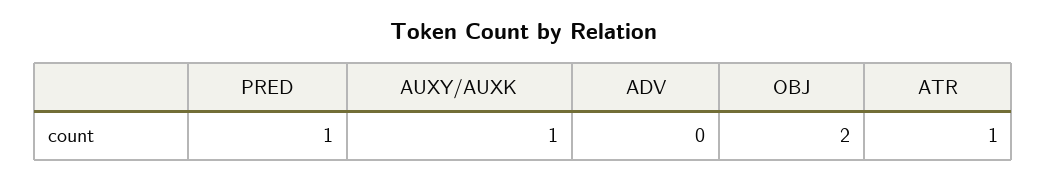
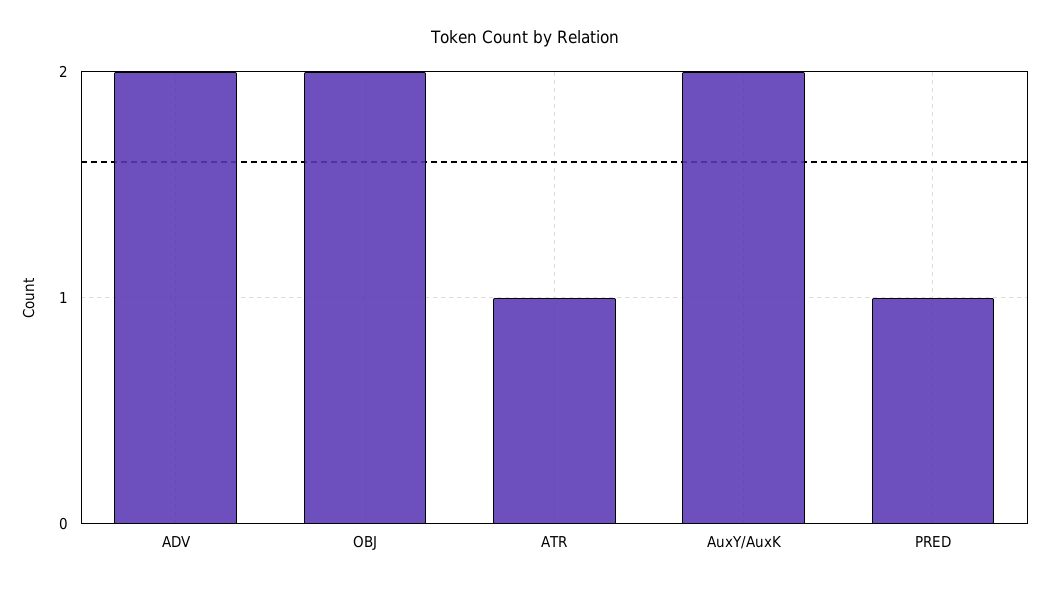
  {
    "PRED": 1,
-   "AUXY/AUXK": 1,
+   "AUXY/AUXK": 2,
-   "ADV": 0,
+   "ADV": 2,
    "OBJ": 2,
    "ATR": 1
  }

